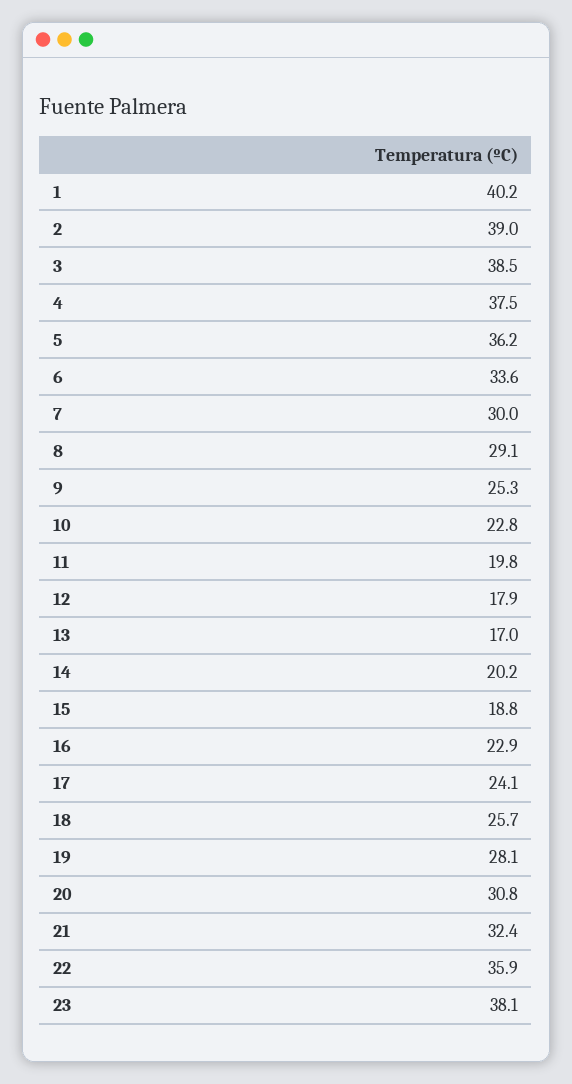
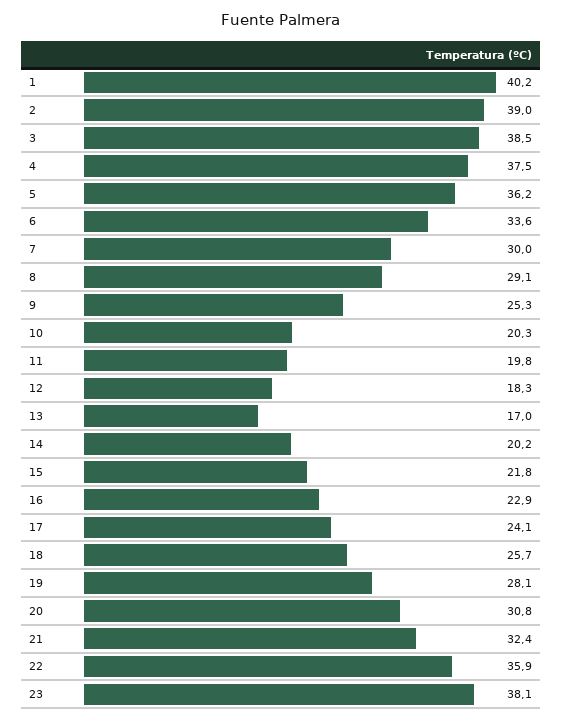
  {
    "1": 40.2,
    "2": 39,
    "3": 38.5,
    "4": 37.5,
    "5": 36.2,
    "6": 33.6,
    "7": 30,
    "8": 29.1,
    "9": 25.3,
-   "10": 22.8,
+   "10": 20.3,
    "11": 19.8,
-   "12": 17.9,
+   "12": 18.3,
    "13": 17,
    "14": 20.2,
-   "15": 18.8,
+   "15": 21.8,
    "16": 22.9,
    "17": 24.1,
    "18": 25.7,
    "19": 28.1,
    "20": 30.8,
    "21": 32.4,
    "22": 35.9,
    "23": 38.1
  }

